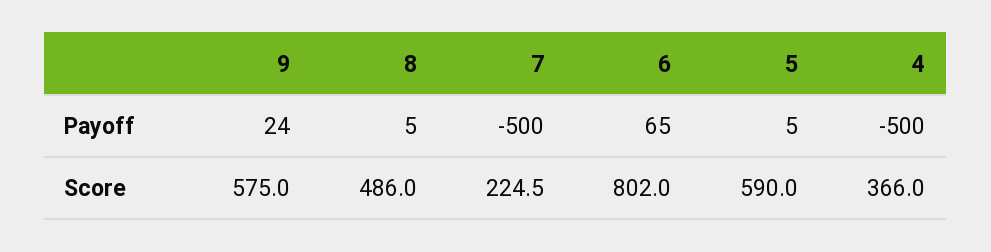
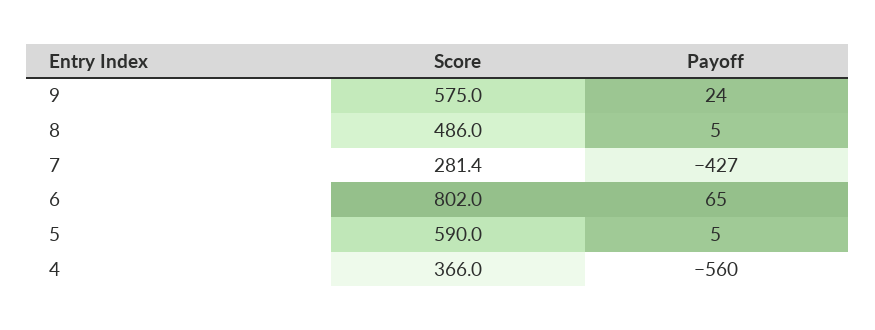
  {
    "9": {
      "Payoff": 24,
      "Score": 575
    },
    "8": {
      "Payoff": 5,
      "Score": 486
    },
    "7": {
-     "Payoff": -500,
+     "Payoff": -427,
-     "Score": 224.5
+     "Score": 281.4
    },
    "6": {
      "Payoff": 65,
      "Score": 802
    },
    "5": {
      "Payoff": 5,
      "Score": 590
    },
    "4": {
-     "Payoff": -500,
+     "Payoff": -560,
      "Score": 366
    }
  }

